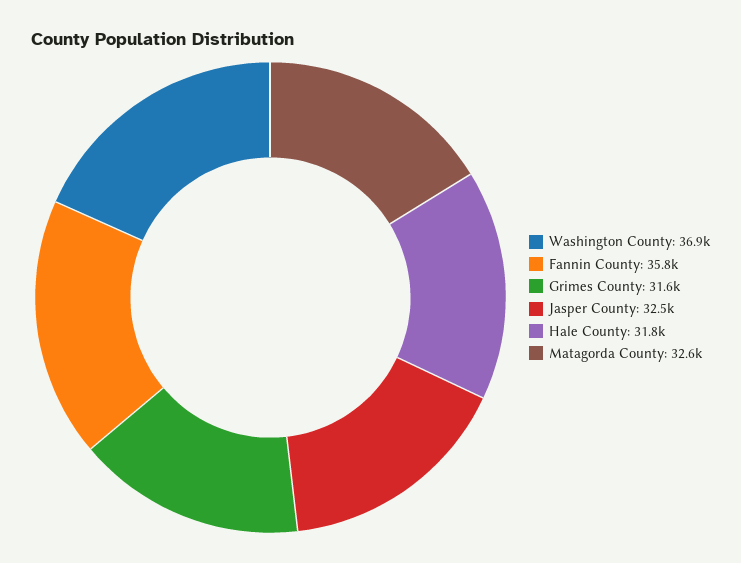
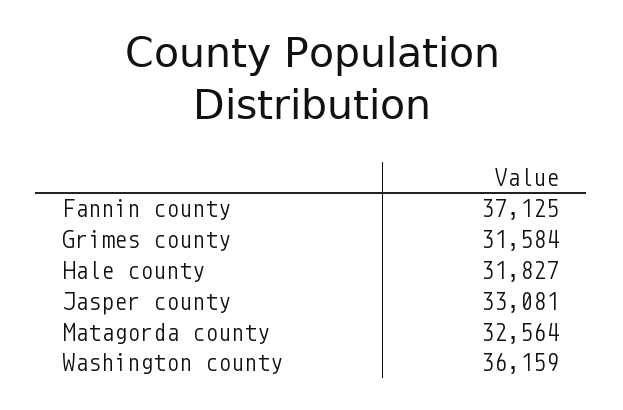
  {
-   "Washington County": 36900,
+   "Washington County": 36159,
-   "Fannin County": 35800,
+   "Fannin County": 37125,
    "Grimes County": 31584,
-   "Jasper County": 32500,
+   "Jasper County": 33081,
    "Hale County": 31827,
    "Matagorda County": 32564
  }

